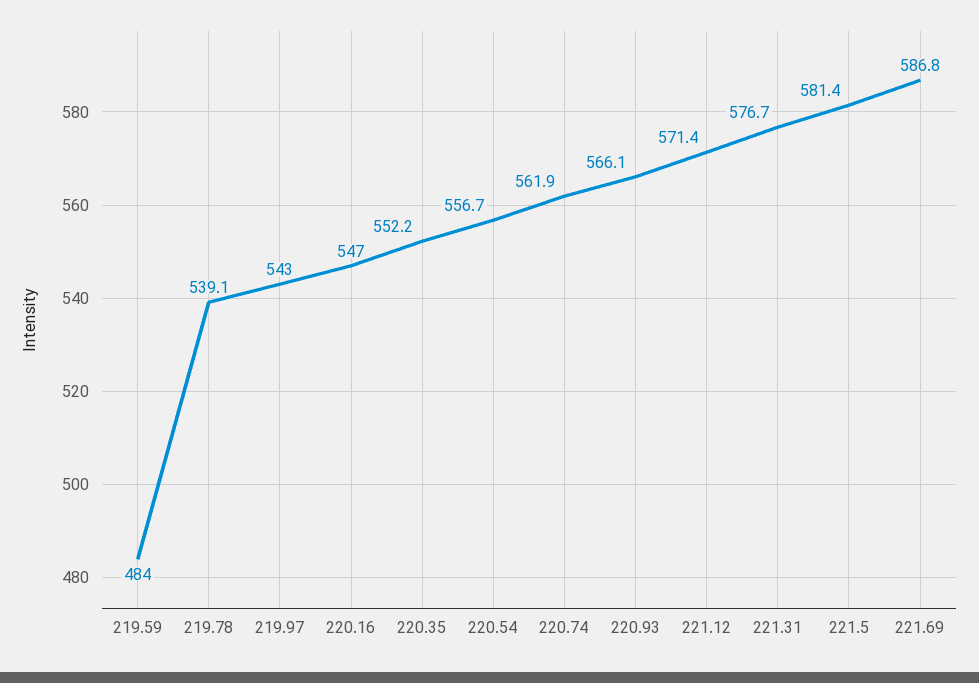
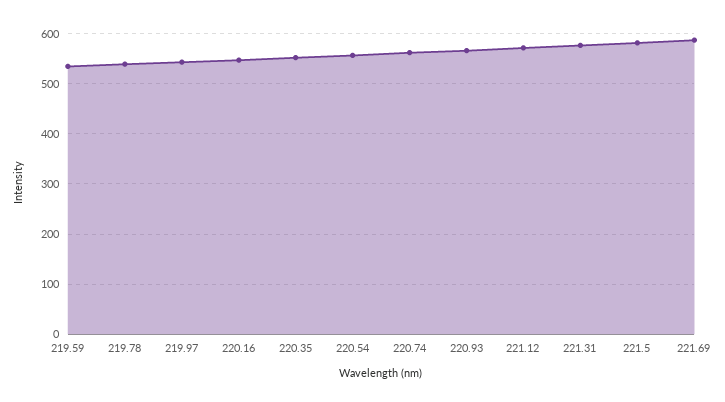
  {
-   "219.59": 484,
+   "219.59": 540,
    "219.78": 539.1,
    "219.97": 543,
    "220.16": 547,
    "220.35": 552.2,
    "220.54": 556.7,
    "220.74": 561.9,
    "220.93": 566.1,
    "221.12": 571.4,
    "221.31": 576.7,
    "221.5": 581.4,
    "221.69": 586.8
  }

